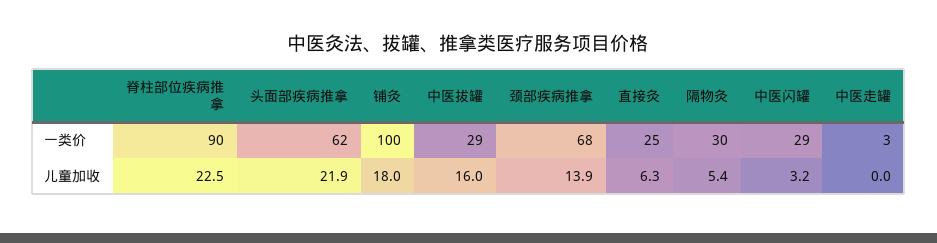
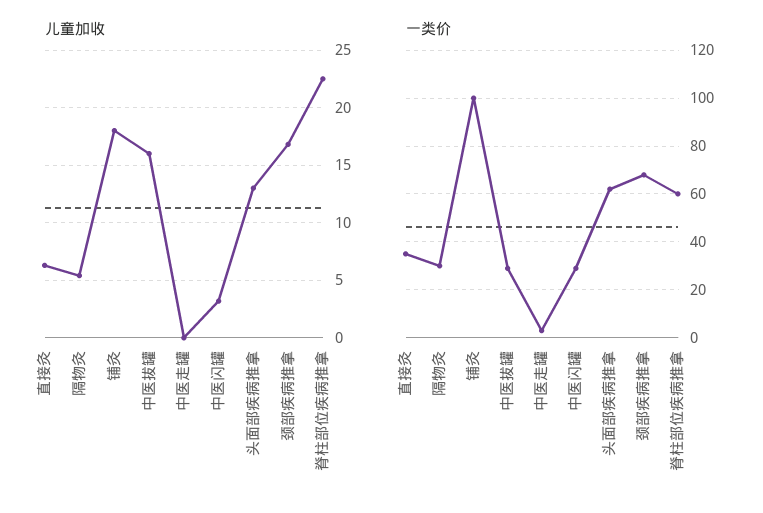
  {
    "一类价": {
-     "脊柱部位疾病推拿": 90,
+     "脊柱部位疾病推拿": 60,
      "头面部疾病推拿": 62,
      "铺灸": 100,
      "中医拔罐": 29,
      "颈部疾病推拿": 68,
-     "直接灸": 25,
+     "直接灸": 35,
      "隔物灸": 30,
      "中医闪罐": 29,
      "中医走罐": 3
    },
    "儿童加收": {
      "脊柱部位疾病推拿": 22.5,
-     "头面部疾病推拿": 21.9,
+     "头面部疾病推拿": 13,
      "铺灸": 18,
      "中医拔罐": 16,
-     "颈部疾病推拿": 13.9,
+     "颈部疾病推拿": 17,
      "直接灸": 6.3,
      "隔物灸": 5.4,
      "中医闪罐": 3.2,
      "中医走罐": 0
    }
  }

